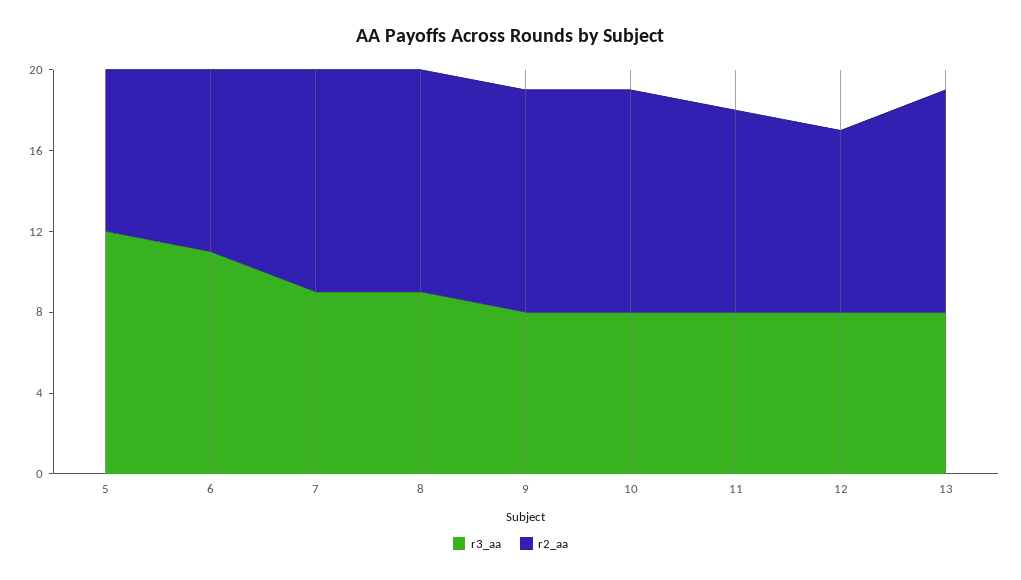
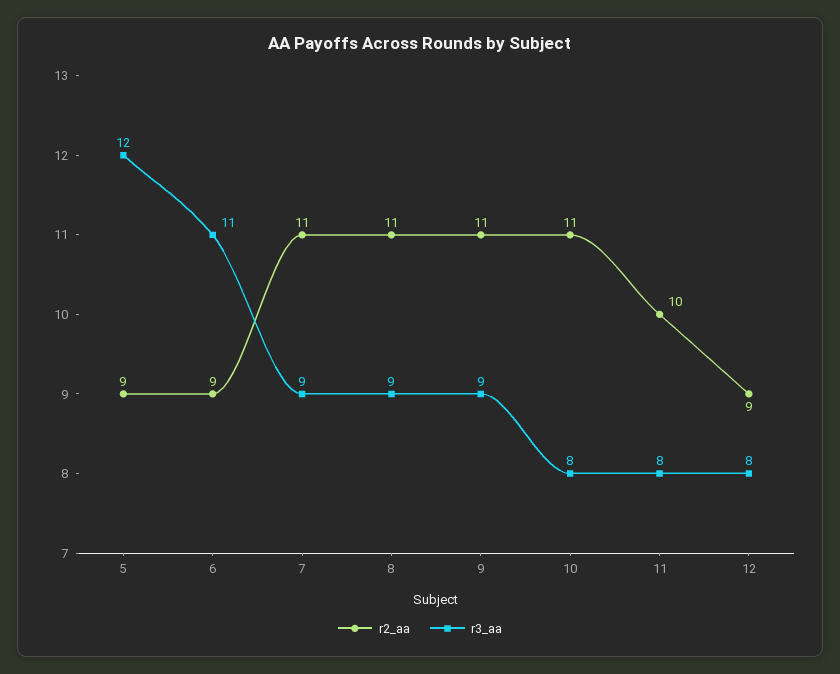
  {
    "r3_aa": {
      "5": 12,
      "6": 11,
      "7": 9,
      "8": 9,
-     "9": 8,
+     "9": 9,
      "10": 8,
      "11": 8,
-     "12": 8,
+     "12": 8
-     "13": 8
    },
    "r2_aa": {
-     "5": 8,
+     "5": 9,
      "6": 9,
      "7": 11,
      "8": 11,
      "9": 11,
      "10": 11,
      "11": 10,
-     "12": 9,
+     "12": 9
-     "13": 11
    }
  }

